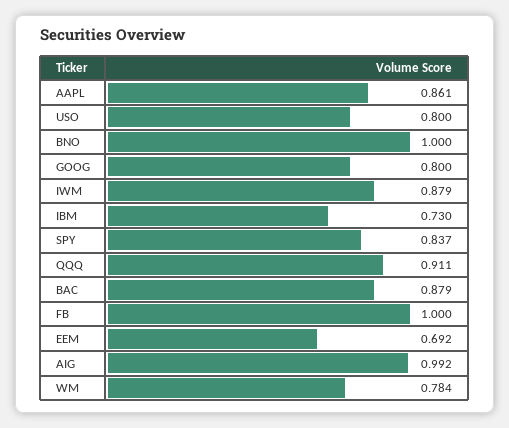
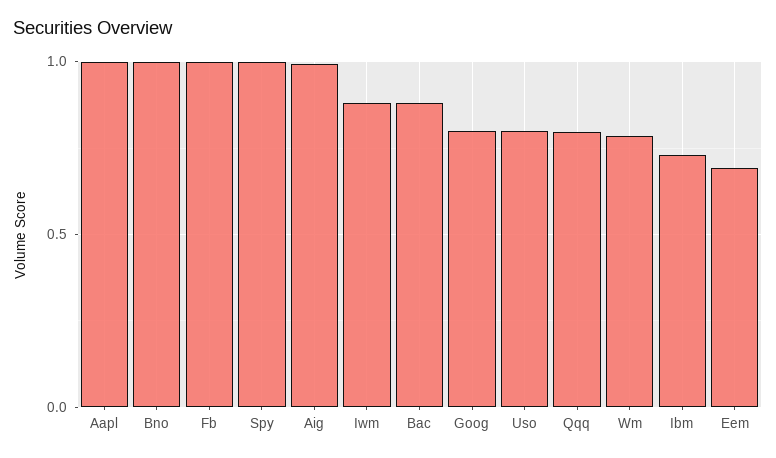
  {
-   "AAPL": 0.861,
+   "AAPL": 1,
    "USO": 0.8,
    "BNO": 1,
    "GOOG": 0.8,
    "IWM": 0.879,
    "IBM": 0.73,
-   "SPY": 0.837,
+   "SPY": 1,
-   "QQQ": 0.911,
+   "QQQ": 0.8,
    "BAC": 0.879,
    "FB": 1,
    "EEM": 0.692,
    "AIG": 0.992,
    "WM": 0.784
  }

